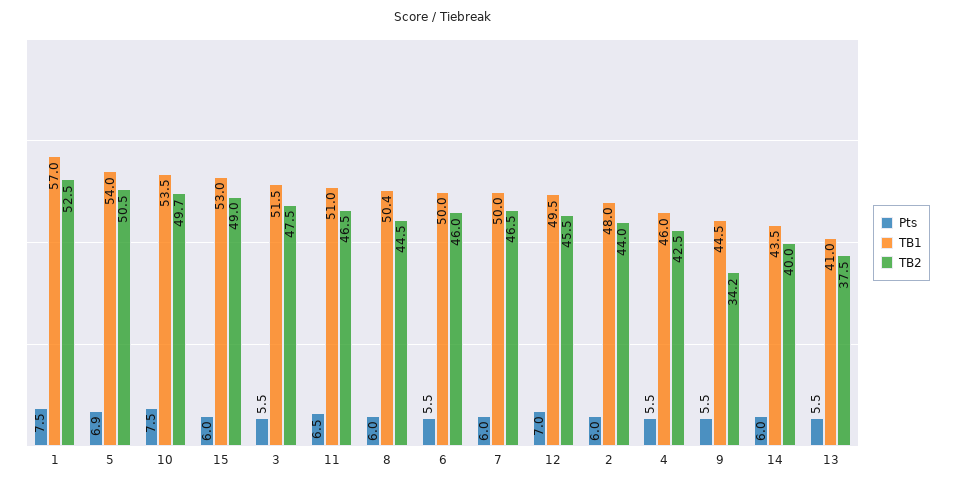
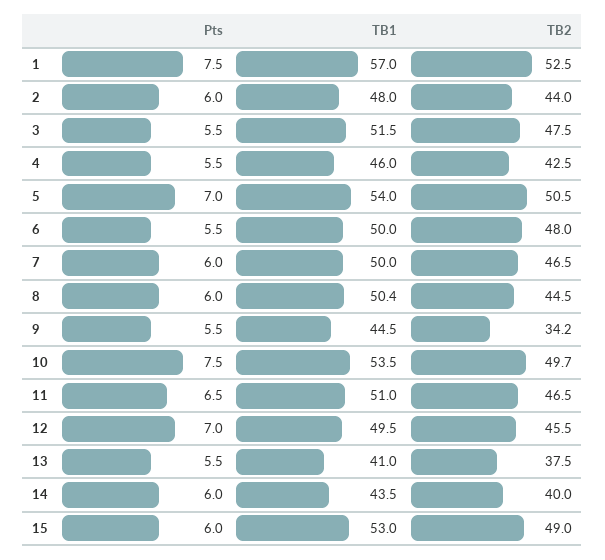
  {
    "Pts": {
      "1": 7.5,
-     "5": 6.9,
+     "5": 7,
      "10": 7.5,
      "15": 6,
      "3": 5.5,
      "11": 6.5,
      "8": 6,
      "6": 5.5,
      "7": 6,
      "12": 7,
      "2": 6,
      "4": 5.5,
      "9": 5.5,
      "14": 6,
      "13": 5.5
    },
    "TB1": {
      "1": 57,
      "5": 54,
      "10": 53.5,
      "15": 53,
      "3": 51.5,
      "11": 51,
      "8": 50.4,
      "6": 50,
      "7": 50,
      "12": 49.5,
      "2": 48,
      "4": 46,
      "9": 44.5,
      "14": 43.5,
      "13": 41
    },
    "TB2": {
      "1": 52.5,
      "5": 50.5,
      "10": 49.7,
      "15": 49,
      "3": 47.5,
      "11": 46.5,
      "8": 44.5,
-     "6": 46,
+     "6": 48,
      "7": 46.5,
      "12": 45.5,
      "2": 44,
      "4": 42.5,
      "9": 34.2,
      "14": 40,
      "13": 37.5
    }
  }

